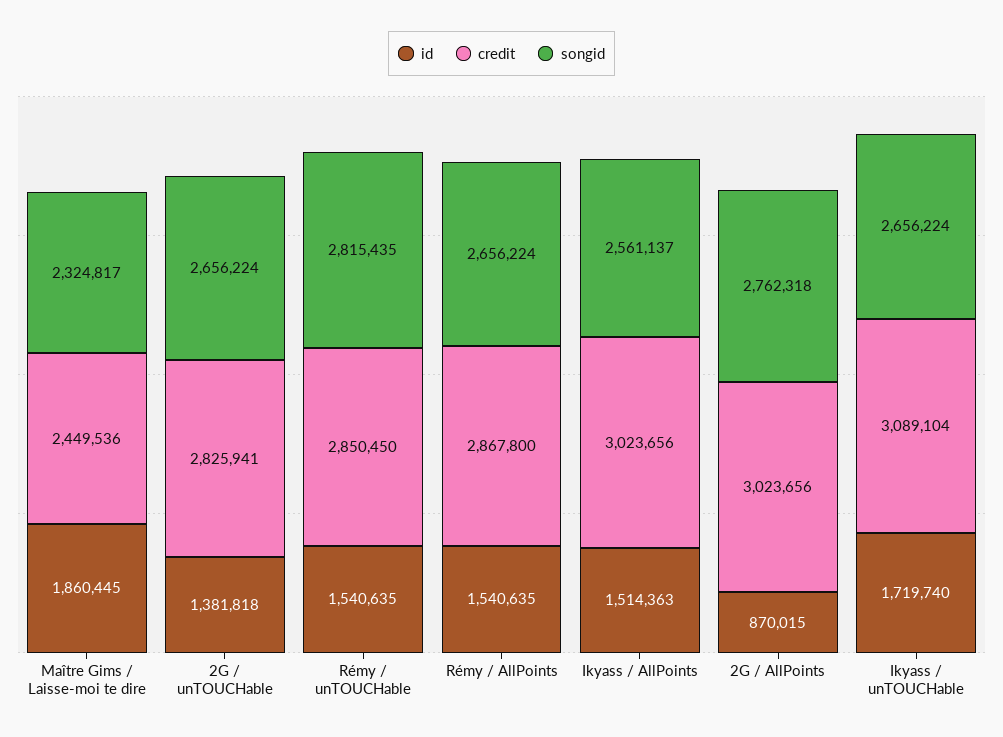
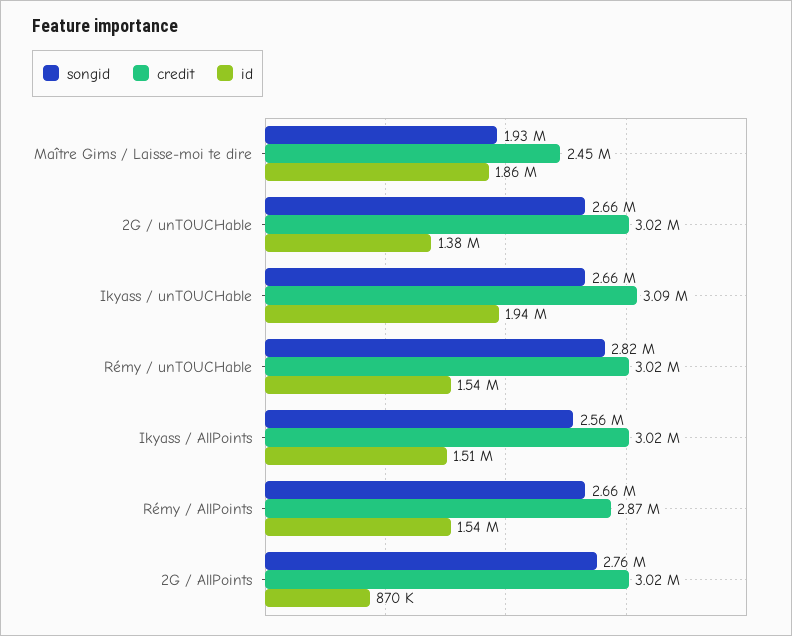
  {
    "id": {
      "Maître Gims / Laisse-moi te dire": 1860445,
      "2G / unTOUCHable": 1381818,
      "Rémy / unTOUCHable": 1540635,
      "Rémy / AllPoints": 1540635,
      "Ikyass / AllPoints": 1514363,
      "2G / AllPoints": 870015,
-     "Ikyass / unTOUCHable": 1719740
+     "Ikyass / unTOUCHable": 1940000
    },
    "credit": {
      "Maître Gims / Laisse-moi te dire": 2449536,
-     "2G / unTOUCHable": 2825941,
+     "2G / unTOUCHable": 3020000,
-     "Rémy / unTOUCHable": 2850450,
+     "Rémy / unTOUCHable": 3020000,
      "Rémy / AllPoints": 2867800,
      "Ikyass / AllPoints": 3023656,
      "2G / AllPoints": 3023656,
      "Ikyass / unTOUCHable": 3089104
    },
    "songid": {
-     "Maître Gims / Laisse-moi te dire": 2324817,
+     "Maître Gims / Laisse-moi te dire": 1930000,
      "2G / unTOUCHable": 2656224,
      "Rémy / unTOUCHable": 2815435,
      "Rémy / AllPoints": 2656224,
      "Ikyass / AllPoints": 2561137,
      "2G / AllPoints": 2762318,
      "Ikyass / unTOUCHable": 2656224
    }
  }

